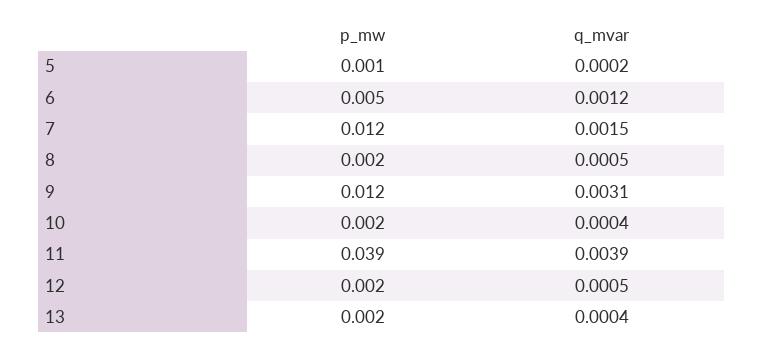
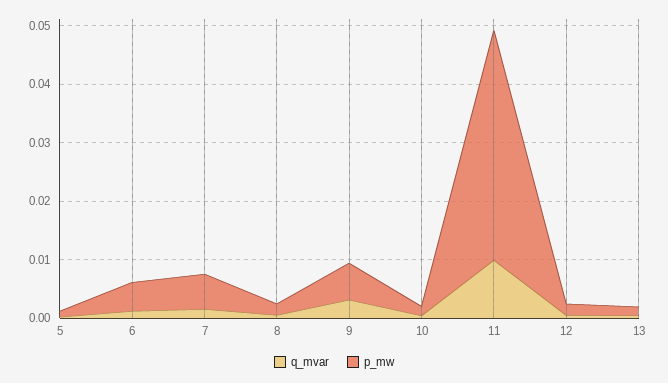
  {
    "p_mw": {
      "5": 0.001,
      "6": 0.005,
-     "7": 0.012,
+     "7": 0.006,
      "8": 0.002,
-     "9": 0.012,
+     "9": 0.006,
      "10": 0.002,
      "11": 0.039,
      "12": 0.002,
      "13": 0.002
    },
    "q_mvar": {
      "5": 0.0002,
      "6": 0.0012,
      "7": 0.0015,
      "8": 0.0005,
      "9": 0.0031,
      "10": 0.0004,
-     "11": 0.0039,
+     "11": 0.01,
      "12": 0.0005,
      "13": 0.0004
    }
  }

